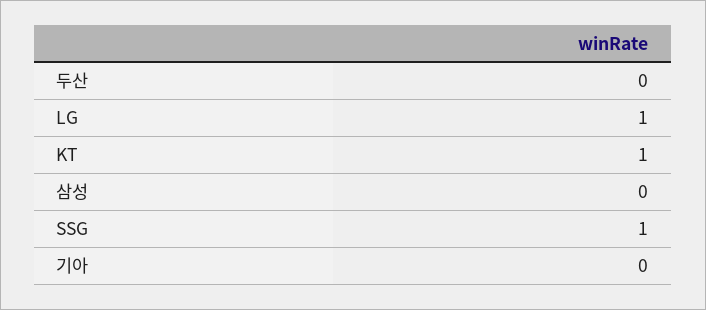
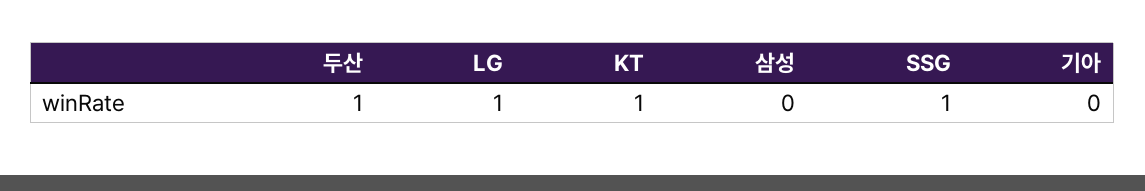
  {
-   "두산": 0,
+   "두산": 1,
    "LG": 1,
    "KT": 1,
    "삼성": 0,
    "SSG": 1,
    "기아": 0
  }

